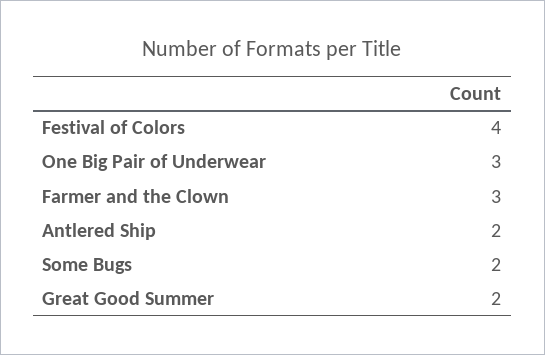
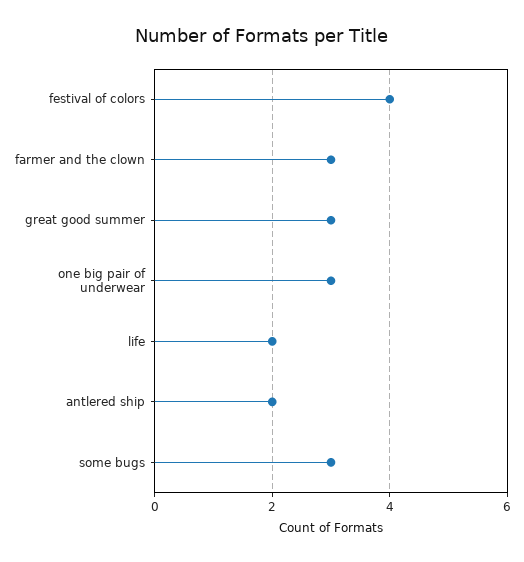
  {
    "Festival of Colors": 4,
    "One Big Pair of Underwear": 3,
    "Farmer and the Clown": 3,
    "Antlered Ship": 2,
-   "Some Bugs": 2,
+   "Some Bugs": 3,
-   "Great Good Summer": 2
+   "Great Good Summer": 3,
+   "life": 2
  }

